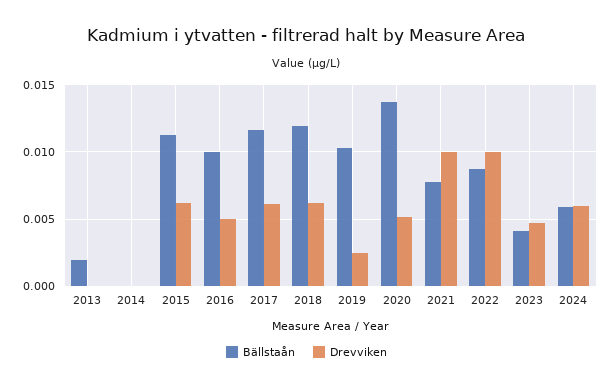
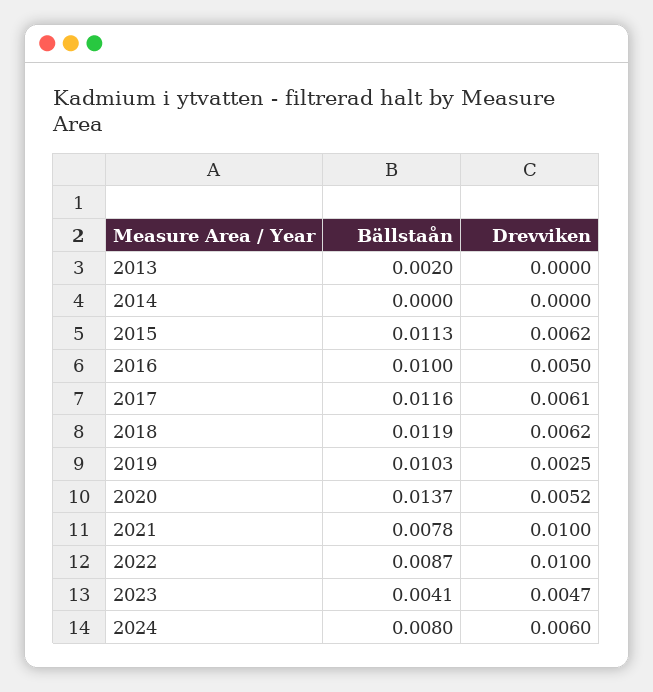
  {
    "Bällstaån": {
      "2013": 0.002,
      "2014": 0,
      "2015": 0.0113,
      "2016": 0.01,
      "2017": 0.0116,
      "2018": 0.0119,
      "2019": 0.0103,
      "2020": 0.0137,
      "2021": 0.0078,
      "2022": 0.0087,
      "2023": 0.0041,
-     "2024": 0.006
+     "2024": 0.008
    },
    "Drevviken": {
      "2013": 0,
      "2014": 0,
      "2015": 0.0062,
      "2016": 0.005,
      "2017": 0.0061,
      "2018": 0.0062,
      "2019": 0.0025,
      "2020": 0.0052,
      "2021": 0.01,
      "2022": 0.01,
      "2023": 0.0047,
      "2024": 0.006
    }
  }

